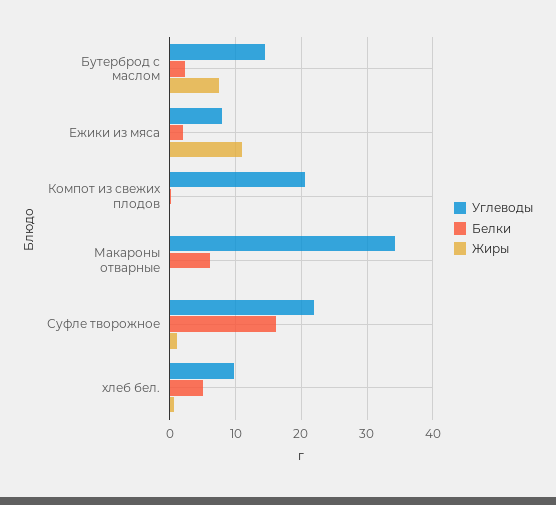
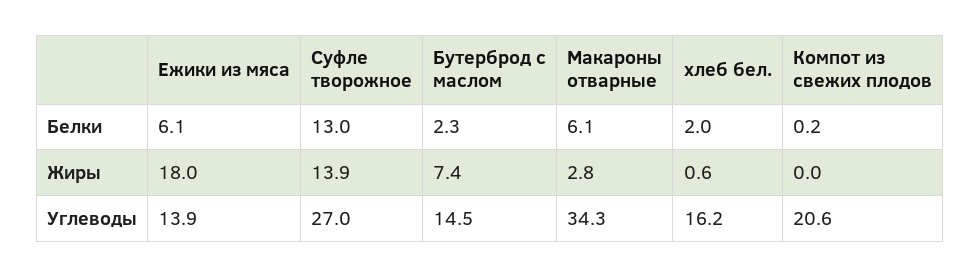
  {
    "Углеводы": {
      "Бутерброд с маслом": 14.5,
-     "Ежики из мяса": 8,
+     "Ежики из мяса": 13.9,
      "Компот из свежих плодов": 20.6,
      "Макароны отварные": 34.3,
-     "Суфле творожное": 22,
+     "Суфле творожное": 27,
-     "хлеб бел.": 10
+     "хлеб бел.": 16.2
    },
    "Белки": {
      "Бутерброд с маслом": 2.3,
-     "Ежики из мяса": 2,
+     "Ежики из мяса": 6.1,
      "Компот из свежих плодов": 0.2,
      "Макароны отварные": 6.1,
-     "Суфле творожное": 16,
+     "Суфле творожное": 13,
-     "хлеб бел.": 5
+     "хлеб бел.": 2
    },
    "Жиры": {
      "Бутерброд с маслом": 7.4,
-     "Ежики из мяса": 11,
+     "Ежики из мяса": 18,
      "Компот из свежих плодов": 0,
-     "Макароны отварные": 0,
+     "Макароны отварные": 2.8,
-     "Суфле творожное": 1,
+     "Суфле творожное": 13.9,
      "хлеб бел.": 0.6
    }
  }

